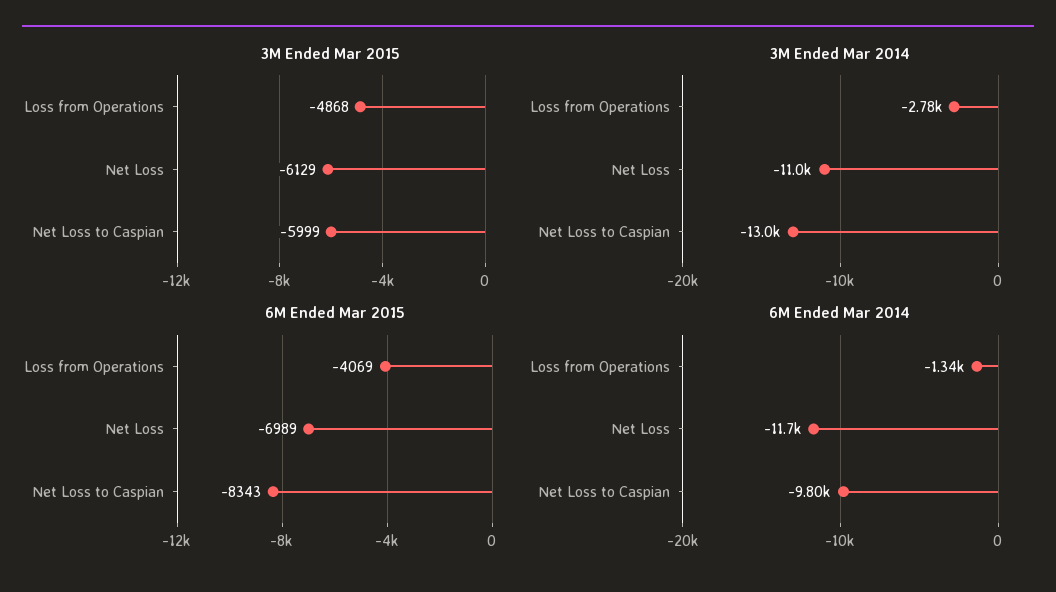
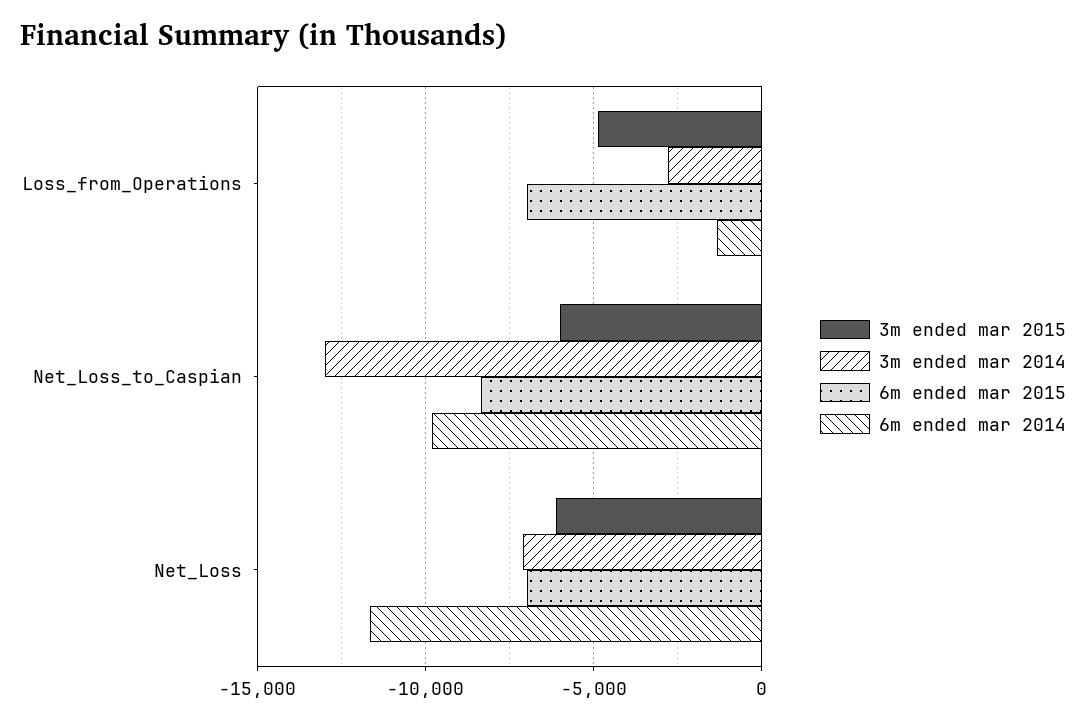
  {
    "3M Ended Mar 2015": {
      "Loss from Operations": -4868,
      "Net Loss": -6129,
      "Net Loss to Caspian": -5999
    },
    "3M Ended Mar 2014": {
      "Loss from Operations": -2780,
-     "Net Loss": -11000,
+     "Net Loss": -7000,
      "Net Loss to Caspian": -13000
    },
    "6M Ended Mar 2015": {
-     "Loss from Operations": -4069,
+     "Loss from Operations": -7000,
      "Net Loss": -6989,
      "Net Loss to Caspian": -8343
    },
    "6M Ended Mar 2014": {
      "Loss from Operations": -1340,
      "Net Loss": -11700,
      "Net Loss to Caspian": -9800
    }
  }

